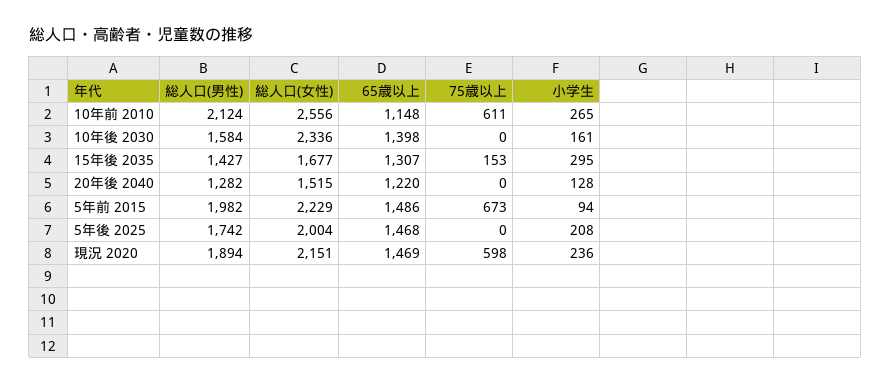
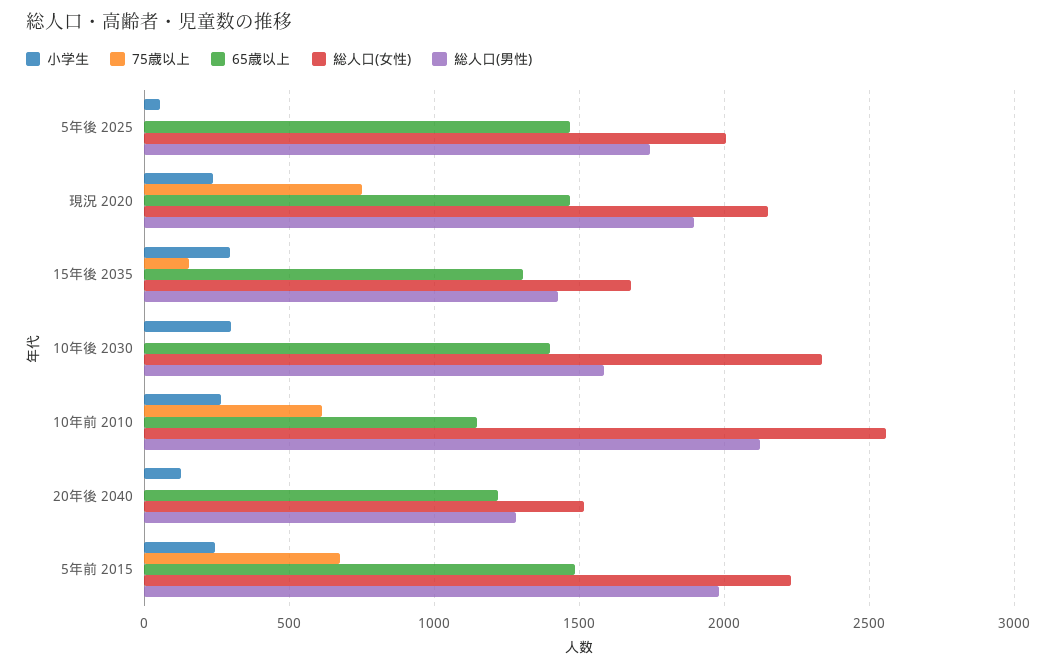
  {
    "総人口(男性)": {
      "10年前 2010": 2124,
      "10年後 2030": 1584,
      "15年後 2035": 1427,
      "20年後 2040": 1282,
      "5年前 2015": 1982,
      "5年後 2025": 1742,
      "現況 2020": 1894
    },
    "総人口(女性)": {
      "10年前 2010": 2556,
      "10年後 2030": 2336,
      "15年後 2035": 1677,
      "20年後 2040": 1515,
      "5年前 2015": 2229,
      "5年後 2025": 2004,
      "現況 2020": 2151
    },
    "65歳以上": {
      "10年前 2010": 1148,
      "10年後 2030": 1398,
      "15年後 2035": 1307,
      "20年後 2040": 1220,
      "5年前 2015": 1486,
      "5年後 2025": 1468,
      "現況 2020": 1469
    },
    "75歳以上": {
      "10年前 2010": 611,
      "10年後 2030": 0,
      "15年後 2035": 153,
      "20年後 2040": 0,
      "5年前 2015": 673,
      "5年後 2025": 0,
-     "現況 2020": 598
+     "現況 2020": 750
    },
    "小学生": {
      "10年前 2010": 265,
-     "10年後 2030": 161,
+     "10年後 2030": 300,
      "15年後 2035": 295,
      "20年後 2040": 128,
-     "5年前 2015": 94,
+     "5年前 2015": 250,
-     "5年後 2025": 208,
+     "5年後 2025": 50,
      "現況 2020": 236
    }
  }

